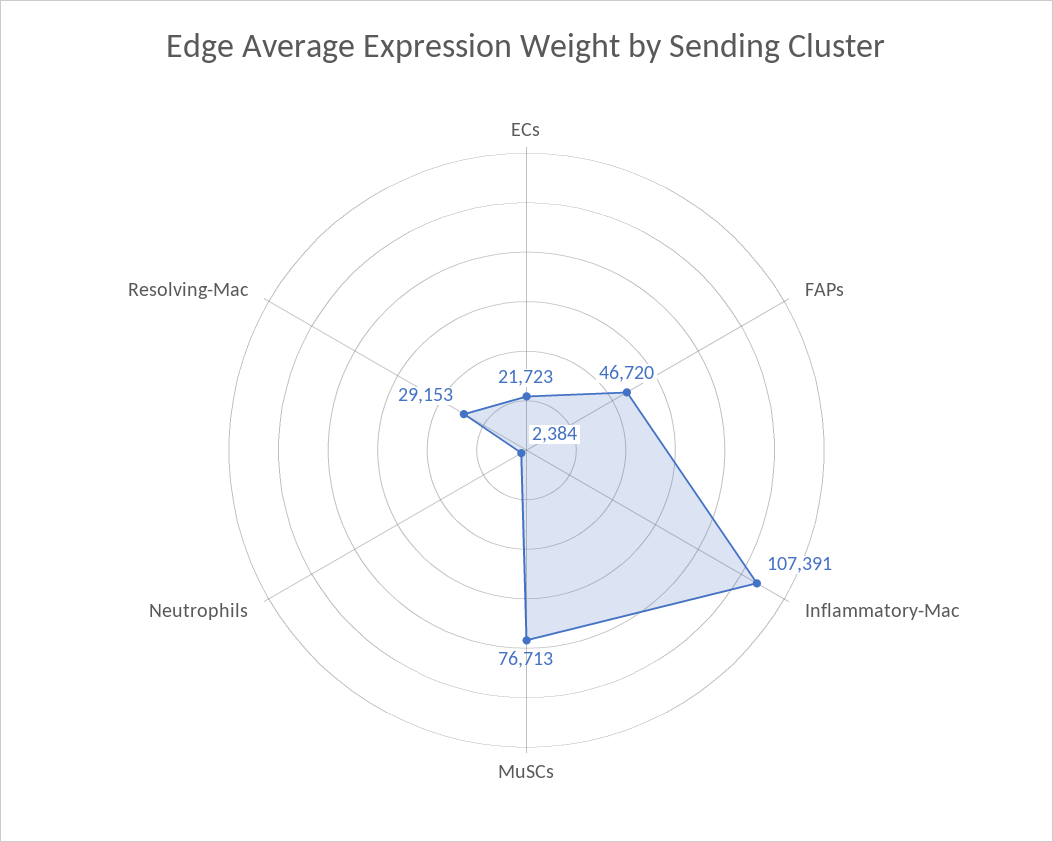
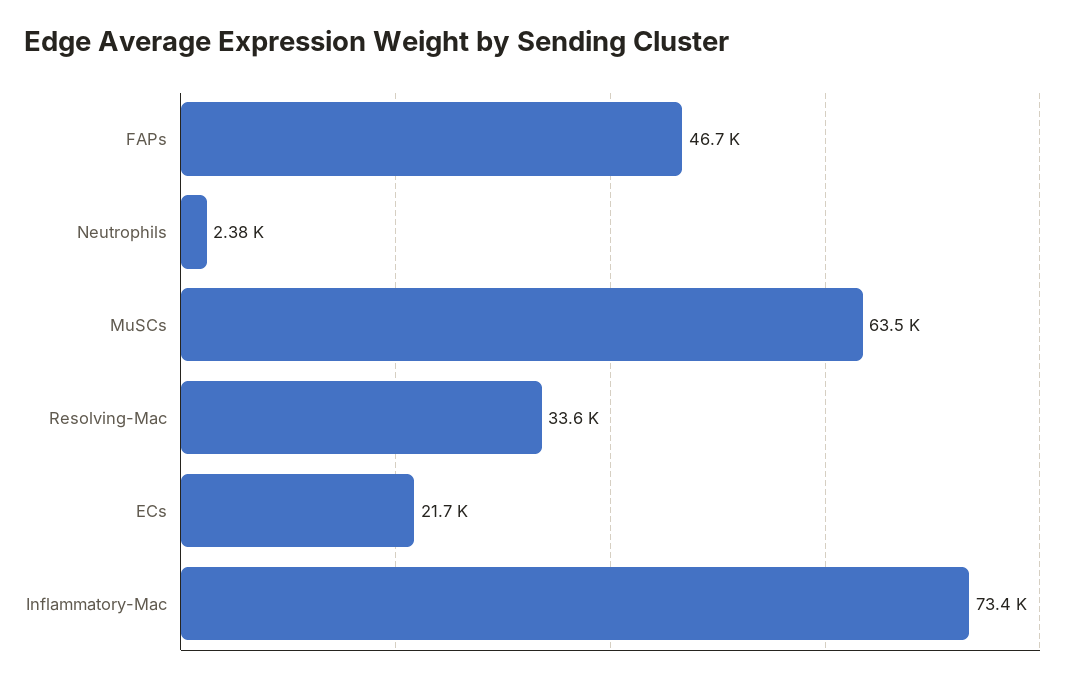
  {
    "ECs": 21723,
    "FAPs": 46720,
-   "Inflammatory-Mac": 107391,
+   "Inflammatory-Mac": 73400,
-   "MuSCs": 76713,
+   "MuSCs": 63500,
    "Neutrophils": 2384,
-   "Resolving-Mac": 29153
+   "Resolving-Mac": 33600
  }

